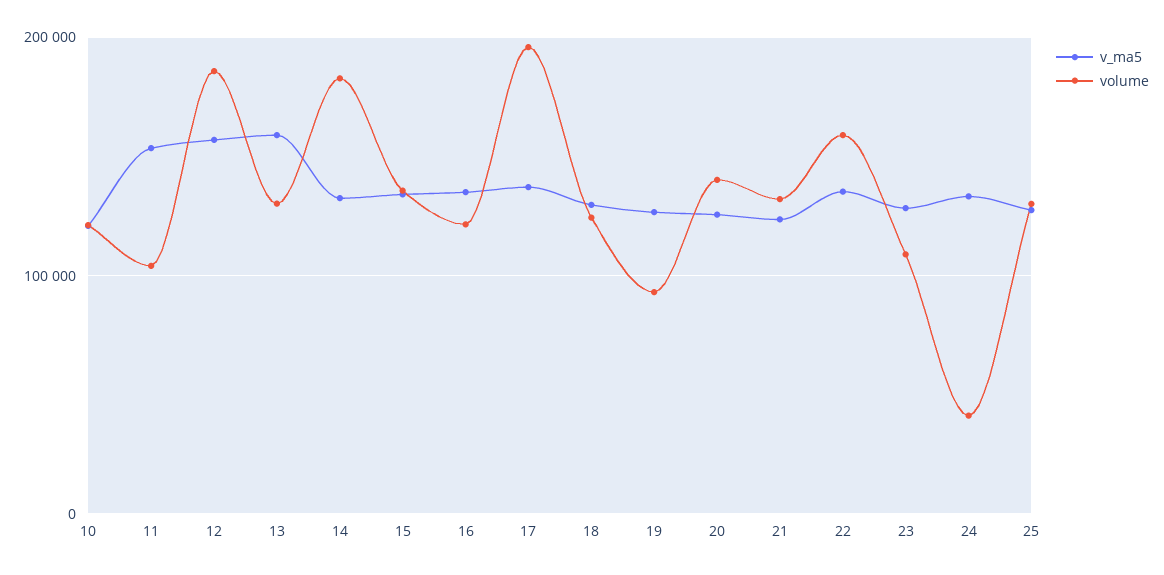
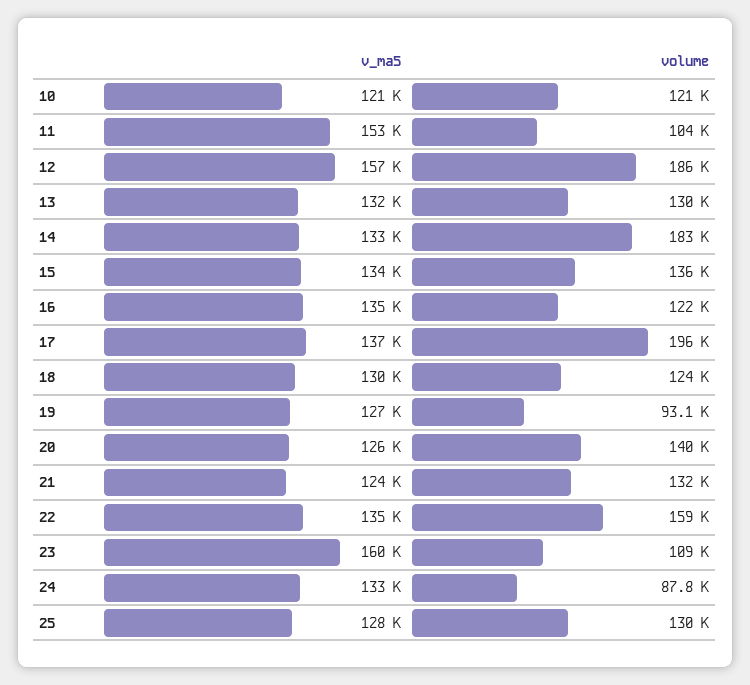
  {
    "v_ma5": {
      "10": 121000,
      "11": 153000,
      "12": 157000,
-     "13": 160000,
+     "13": 132000,
      "14": 133000,
      "15": 134000,
      "16": 135000,
      "17": 137000,
      "18": 130000,
      "19": 127000,
      "20": 126000,
      "21": 124000,
      "22": 135000,
-     "23": 130000,
+     "23": 160000,
      "24": 133000,
      "25": 128000
    },
    "volume": {
      "10": 121000,
      "11": 104000,
      "12": 186000,
      "13": 130000,
      "14": 183000,
      "15": 136000,
      "16": 122000,
      "17": 196000,
      "18": 124000,
      "19": 93100,
      "20": 140000,
      "21": 132000,
      "22": 159000,
      "23": 109000,
-     "24": 40000,
+     "24": 87800,
      "25": 130000
    }
  }

